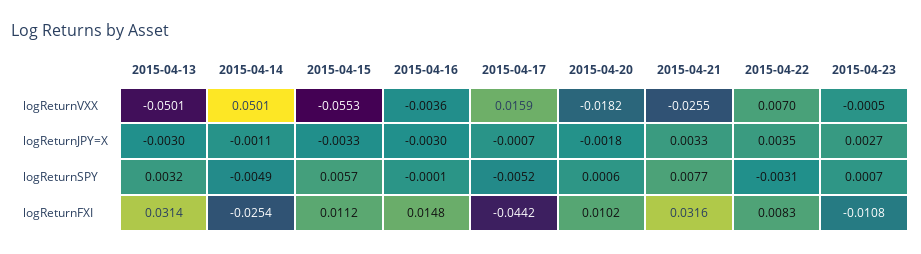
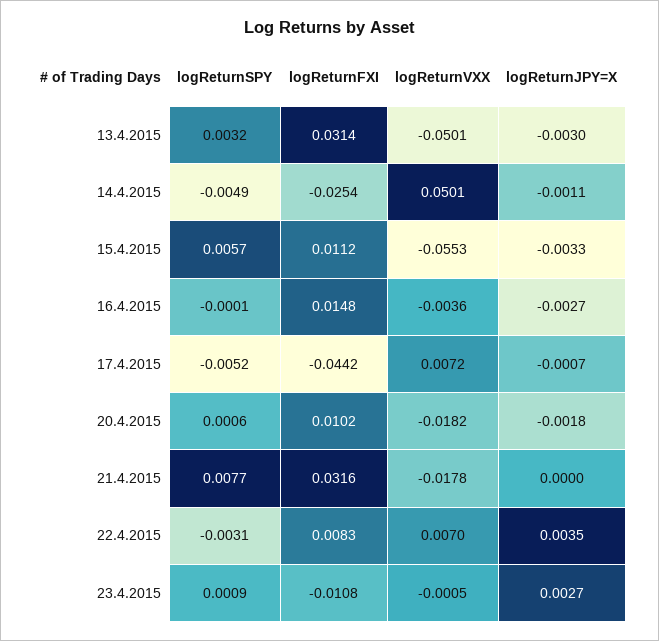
  {
    "2015-04-13": {
      "logReturnVXX": -0.0501,
      "logReturnJPY=X": -0.003,
      "logReturnSPY": 0.0032,
      "logReturnFXI": 0.0314
    },
    "2015-04-14": {
      "logReturnVXX": 0.0501,
      "logReturnJPY=X": -0.0011,
      "logReturnSPY": -0.0049,
      "logReturnFXI": -0.0254
    },
    "2015-04-15": {
      "logReturnVXX": -0.0553,
      "logReturnJPY=X": -0.0033,
      "logReturnSPY": 0.0057,
      "logReturnFXI": 0.0112
    },
    "2015-04-16": {
      "logReturnVXX": -0.0036,
-     "logReturnJPY=X": -0.003,
+     "logReturnJPY=X": -0.0027,
      "logReturnSPY": -0.0001,
      "logReturnFXI": 0.0148
    },
    "2015-04-17": {
-     "logReturnVXX": 0.0159,
+     "logReturnVXX": 0.0072,
      "logReturnJPY=X": -0.0007,
      "logReturnSPY": -0.0052,
      "logReturnFXI": -0.0442
    },
    "2015-04-20": {
      "logReturnVXX": -0.0182,
      "logReturnJPY=X": -0.0018,
      "logReturnSPY": 0.0006,
      "logReturnFXI": 0.0102
    },
    "2015-04-21": {
-     "logReturnVXX": -0.0255,
+     "logReturnVXX": -0.0178,
-     "logReturnJPY=X": 0.0033,
+     "logReturnJPY=X": 0,
      "logReturnSPY": 0.0077,
      "logReturnFXI": 0.0316
    },
    "2015-04-22": {
      "logReturnVXX": 0.007,
      "logReturnJPY=X": 0.0035,
      "logReturnSPY": -0.0031,
      "logReturnFXI": 0.0083
    },
    "2015-04-23": {
      "logReturnVXX": -0.0005,
      "logReturnJPY=X": 0.0027,
-     "logReturnSPY": 0.0007,
+     "logReturnSPY": 0.0009,
      "logReturnFXI": -0.0108
    }
  }

